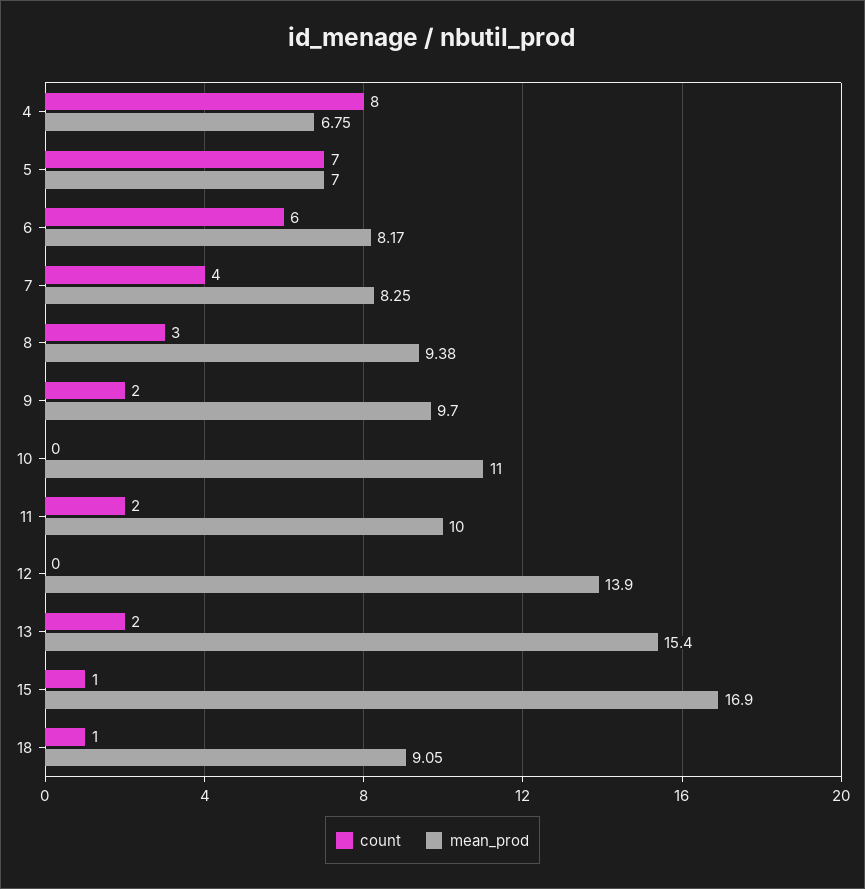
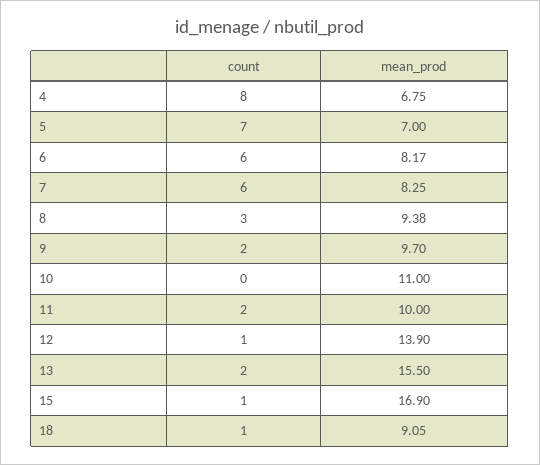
  {
    "count": {
      "4": 8,
      "5": 7,
      "6": 6,
-     "7": 4,
+     "7": 6,
      "8": 3,
      "9": 2,
      "10": 0,
      "11": 2,
-     "12": 0,
+     "12": 1,
      "13": 2,
      "15": 1,
      "18": 1
    },
    "mean_prod": {
      "4": 6.75,
      "5": 7,
      "6": 8.17,
      "7": 8.25,
      "8": 9.38,
      "9": 9.7,
      "10": 11,
      "11": 10,
      "12": 13.9,
-     "13": 15.4,
+     "13": 15.5,
      "15": 16.9,
      "18": 9.05
    }
  }

